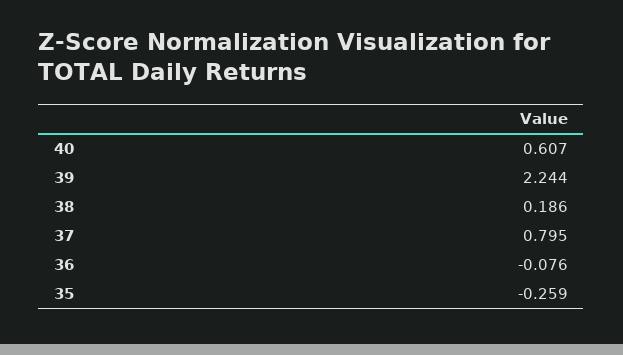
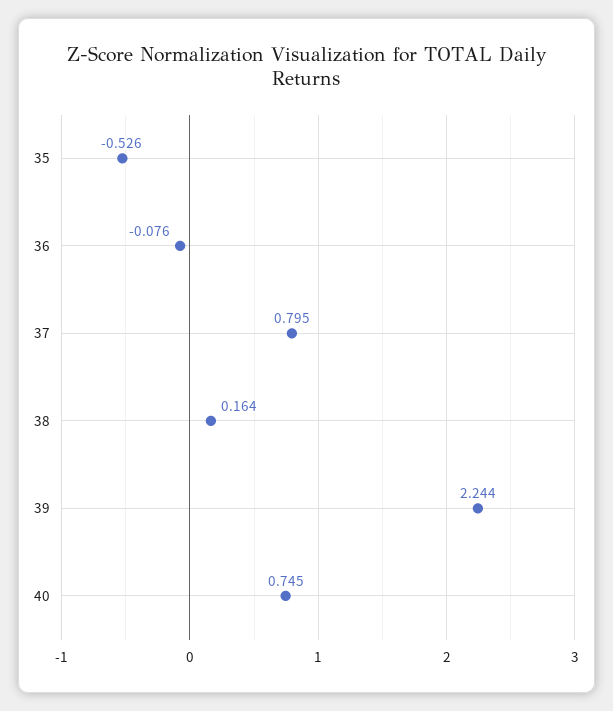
  {
-   "40": 0.607,
+   "40": 0.745,
    "39": 2.244,
-   "38": 0.186,
+   "38": 0.164,
    "37": 0.795,
    "36": -0.076,
-   "35": -0.259
+   "35": -0.526
  }

